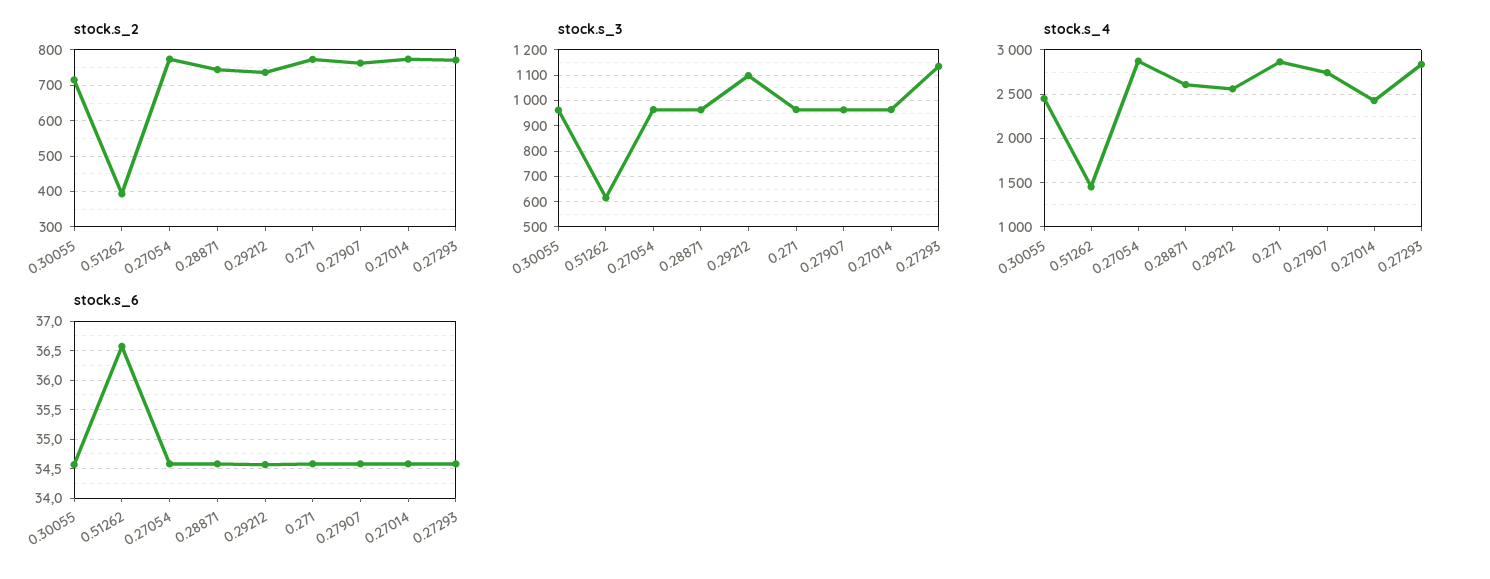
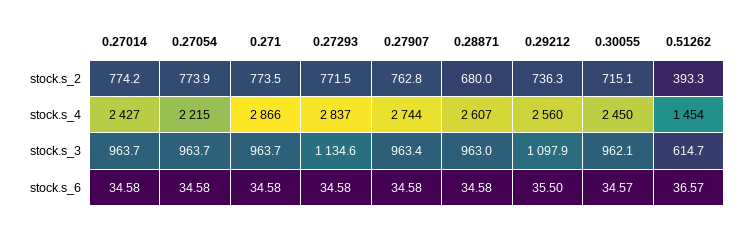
  {
    "stock.s_2": {
      "0.30055": 715.1,
      "0.51262": 393.3,
      "0.27054": 773.9,
-     "0.28871": 740,
+     "0.28871": 680,
      "0.29212": 736.3,
      "0.271": 773.5,
      "0.27907": 762.8,
      "0.27014": 774.2,
      "0.27293": 771.5
    },
    "stock.s_3": {
      "0.30055": 962.1,
      "0.51262": 614.7,
      "0.27054": 963.7,
      "0.28871": 963,
      "0.29212": 1097.9,
      "0.271": 963.7,
      "0.27907": 963.4,
      "0.27014": 963.7,
      "0.27293": 1134.6
    },
    "stock.s_4": {
      "0.30055": 2450,
      "0.51262": 1454,
-     "0.27054": 2900,
+     "0.27054": 2215,
      "0.28871": 2607,
      "0.29212": 2560,
      "0.271": 2866,
      "0.27907": 2744,
      "0.27014": 2427,
      "0.27293": 2837
    },
    "stock.s_6": {
      "0.30055": 34.57,
      "0.51262": 36.57,
      "0.27054": 34.58,
      "0.28871": 34.58,
-     "0.29212": 34.5,
+     "0.29212": 35.5,
      "0.271": 34.58,
      "0.27907": 34.58,
      "0.27014": 34.58,
      "0.27293": 34.58
    }
  }

